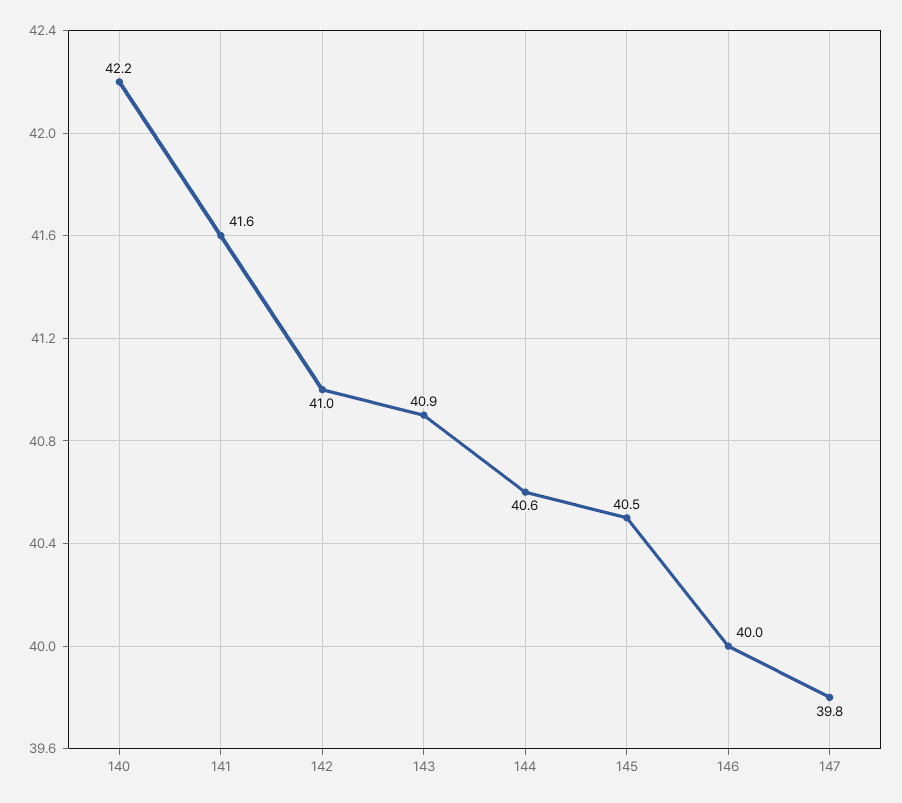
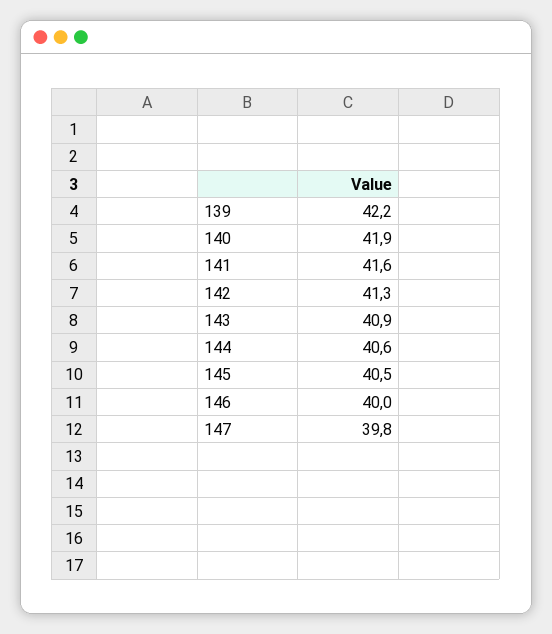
  {
-   "140": 42.2,
+   "140": 41.9,
    "141": 41.6,
-   "142": 41,
+   "142": 41.3,
    "143": 40.9,
    "144": 40.6,
    "145": 40.5,
    "146": 40,
-   "147": 39.8
+   "147": 39.8,
+   "139": 42.2
  }

